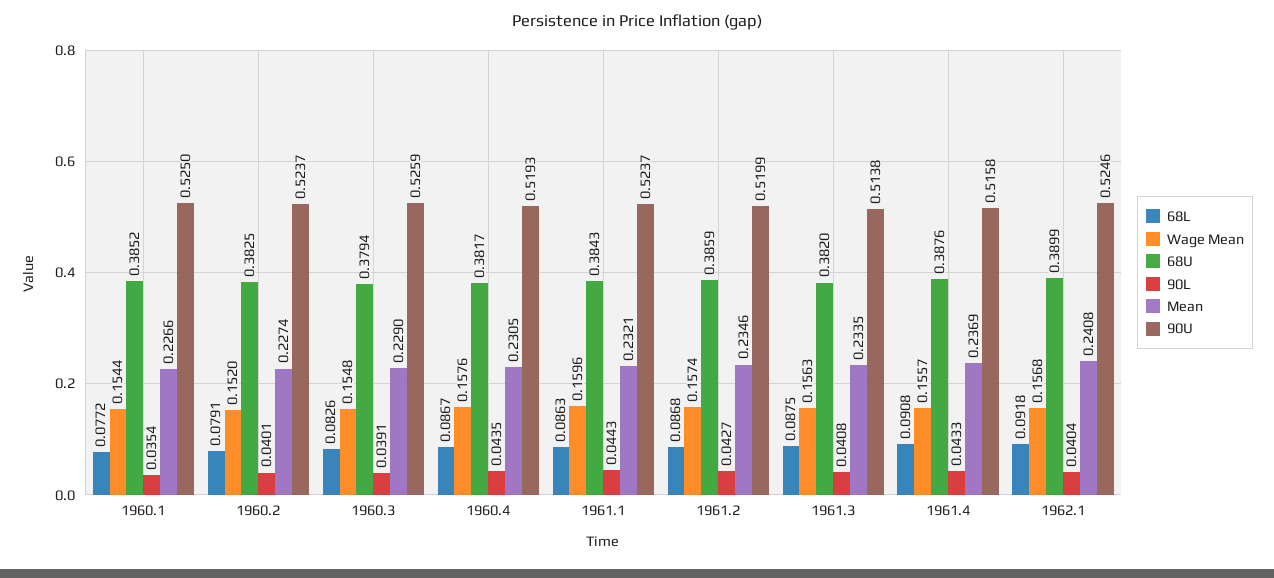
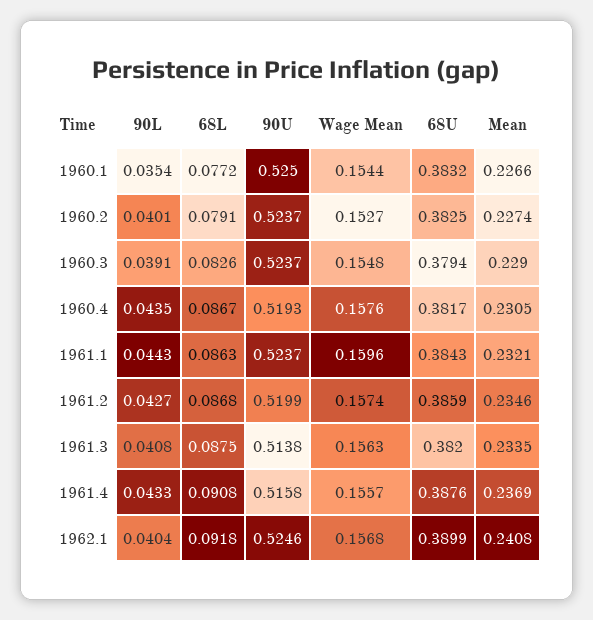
  {
    "68L": {
      "1960.1": 0.0772,
      "1960.2": 0.0791,
      "1960.3": 0.0826,
      "1960.4": 0.0867,
      "1961.1": 0.0863,
      "1961.2": 0.0868,
      "1961.3": 0.0875,
      "1961.4": 0.0908,
      "1962.1": 0.0918
    },
    "Wage Mean": {
      "1960.1": 0.1544,
-     "1960.2": 0.152,
+     "1960.2": 0.1527,
      "1960.3": 0.1548,
      "1960.4": 0.1576,
      "1961.1": 0.1596,
      "1961.2": 0.1574,
      "1961.3": 0.1563,
      "1961.4": 0.1557,
      "1962.1": 0.1568
    },
    "68U": {
-     "1960.1": 0.3852,
+     "1960.1": 0.3832,
      "1960.2": 0.3825,
      "1960.3": 0.3794,
      "1960.4": 0.3817,
      "1961.1": 0.3843,
      "1961.2": 0.3859,
      "1961.3": 0.382,
      "1961.4": 0.3876,
      "1962.1": 0.3899
    },
    "90L": {
      "1960.1": 0.0354,
      "1960.2": 0.0401,
      "1960.3": 0.0391,
      "1960.4": 0.0435,
      "1961.1": 0.0443,
      "1961.2": 0.0427,
      "1961.3": 0.0408,
      "1961.4": 0.0433,
      "1962.1": 0.0404
    },
    "Mean": {
      "1960.1": 0.2266,
      "1960.2": 0.2274,
      "1960.3": 0.229,
      "1960.4": 0.2305,
      "1961.1": 0.2321,
      "1961.2": 0.2346,
      "1961.3": 0.2335,
      "1961.4": 0.2369,
      "1962.1": 0.2408
    },
    "90U": {
      "1960.1": 0.525,
      "1960.2": 0.5237,
-     "1960.3": 0.5259,
+     "1960.3": 0.5237,
      "1960.4": 0.5193,
      "1961.1": 0.5237,
      "1961.2": 0.5199,
      "1961.3": 0.5138,
      "1961.4": 0.5158,
      "1962.1": 0.5246
    }
  }

